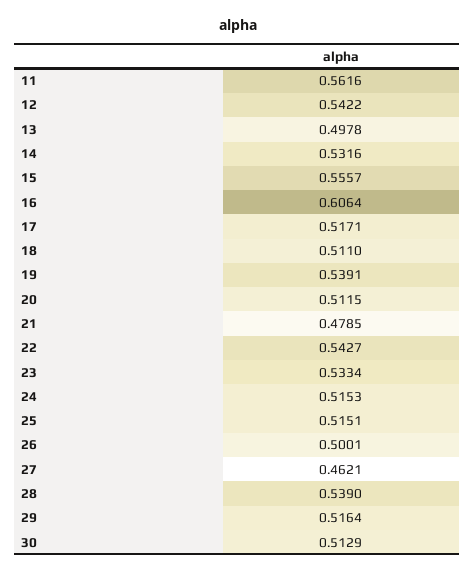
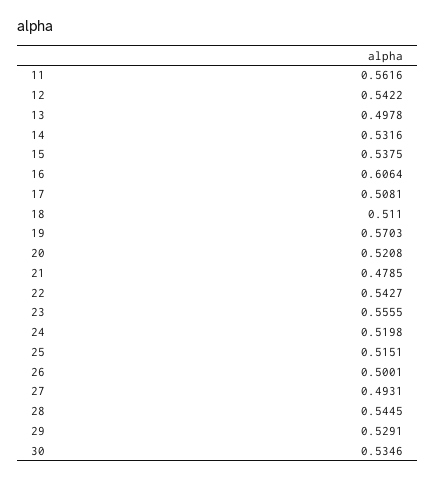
  {
    "11": 0.5616,
    "12": 0.5422,
    "13": 0.4978,
    "14": 0.5316,
-   "15": 0.5557,
+   "15": 0.5375,
    "16": 0.6064,
-   "17": 0.5171,
+   "17": 0.5081,
    "18": 0.511,
-   "19": 0.5391,
+   "19": 0.5703,
-   "20": 0.5115,
+   "20": 0.5208,
    "21": 0.4785,
    "22": 0.5427,
-   "23": 0.5334,
+   "23": 0.5555,
-   "24": 0.5153,
+   "24": 0.5198,
    "25": 0.5151,
    "26": 0.5001,
-   "27": 0.4621,
+   "27": 0.4931,
-   "28": 0.539,
+   "28": 0.5445,
-   "29": 0.5164,
+   "29": 0.5291,
-   "30": 0.5129
+   "30": 0.5346
  }

